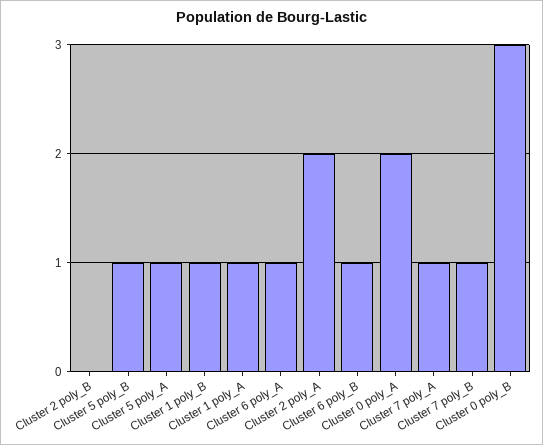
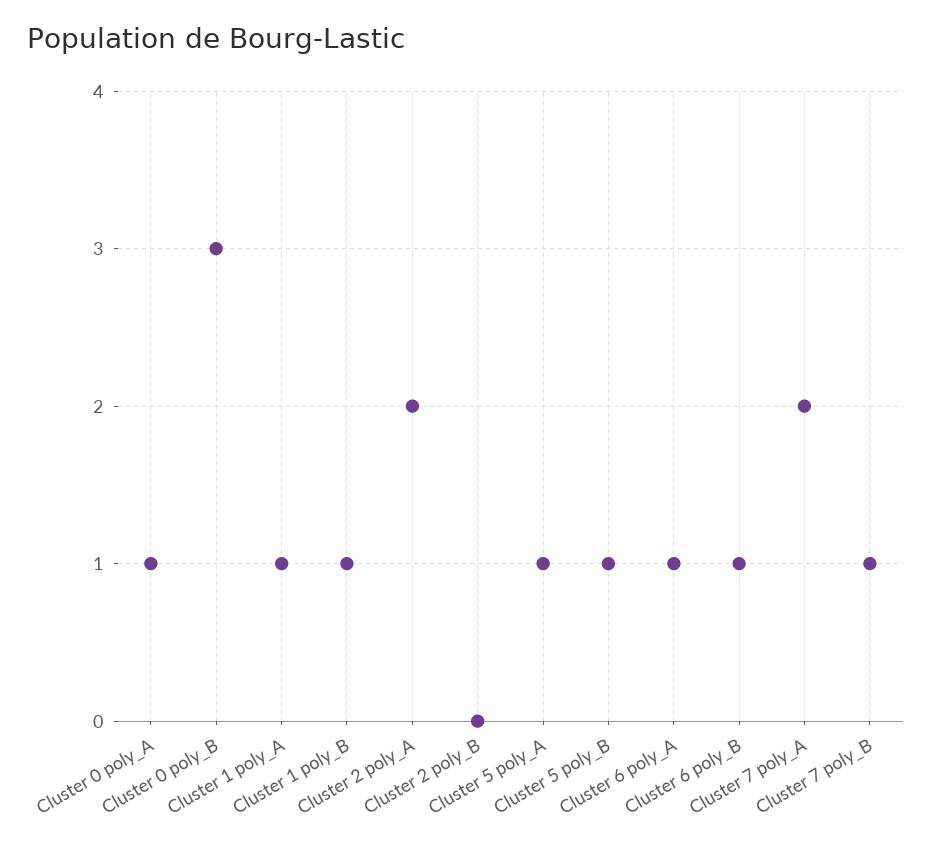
  {
    "Cluster 2 poly_B": 0,
    "Cluster 5 poly_B": 1,
    "Cluster 5 poly_A": 1,
    "Cluster 1 poly_B": 1,
    "Cluster 1 poly_A": 1,
    "Cluster 6 poly_A": 1,
    "Cluster 2 poly_A": 2,
    "Cluster 6 poly_B": 1,
-   "Cluster 0 poly_A": 2,
+   "Cluster 0 poly_A": 1,
-   "Cluster 7 poly_A": 1,
+   "Cluster 7 poly_A": 2,
    "Cluster 7 poly_B": 1,
    "Cluster 0 poly_B": 3
  }

